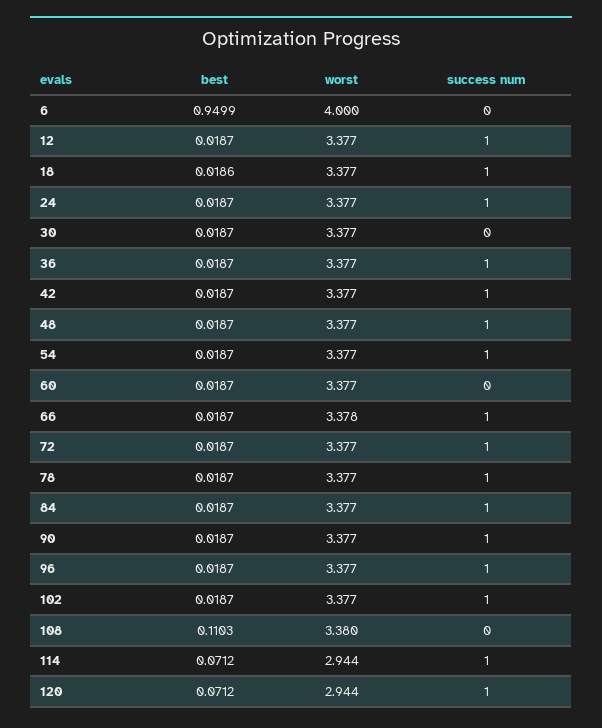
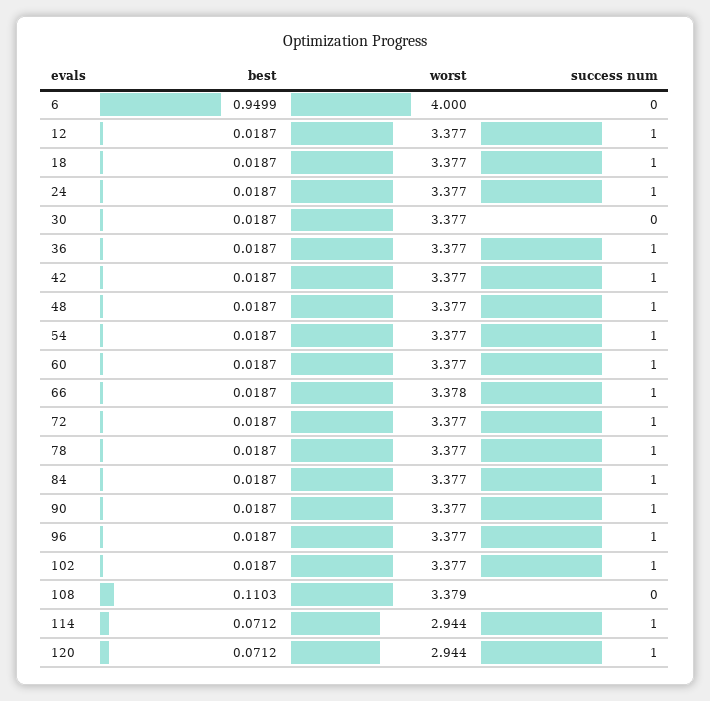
  {
    "best": {
      "6": 0.9499,
      "12": 0.0187,
-     "18": 0.0186,
+     "18": 0.0187,
      "24": 0.0187,
      "30": 0.0187,
      "36": 0.0187,
      "42": 0.0187,
      "48": 0.0187,
      "54": 0.0187,
      "60": 0.0187,
      "66": 0.0187,
      "72": 0.0187,
      "78": 0.0187,
      "84": 0.0187,
      "90": 0.0187,
      "96": 0.0187,
      "102": 0.0187,
      "108": 0.1103,
      "114": 0.0712,
      "120": 0.0712
    },
    "worst": {
      "6": 4,
      "12": 3.377,
      "18": 3.377,
      "24": 3.377,
      "30": 3.377,
      "36": 3.377,
      "42": 3.377,
      "48": 3.377,
      "54": 3.377,
      "60": 3.377,
      "66": 3.378,
      "72": 3.377,
      "78": 3.377,
      "84": 3.377,
      "90": 3.377,
      "96": 3.377,
      "102": 3.377,
-     "108": 3.38,
+     "108": 3.379,
      "114": 2.944,
      "120": 2.944
    },
    "success num": {
      "6": 0,
      "12": 1,
      "18": 1,
      "24": 1,
      "30": 0,
      "36": 1,
      "42": 1,
      "48": 1,
      "54": 1,
-     "60": 0,
+     "60": 1,
      "66": 1,
      "72": 1,
      "78": 1,
      "84": 1,
      "90": 1,
      "96": 1,
      "102": 1,
      "108": 0,
      "114": 1,
      "120": 1
    }
  }

